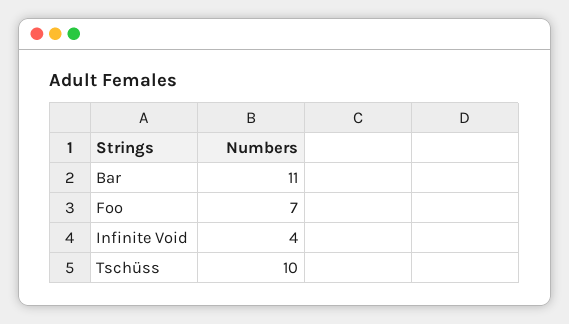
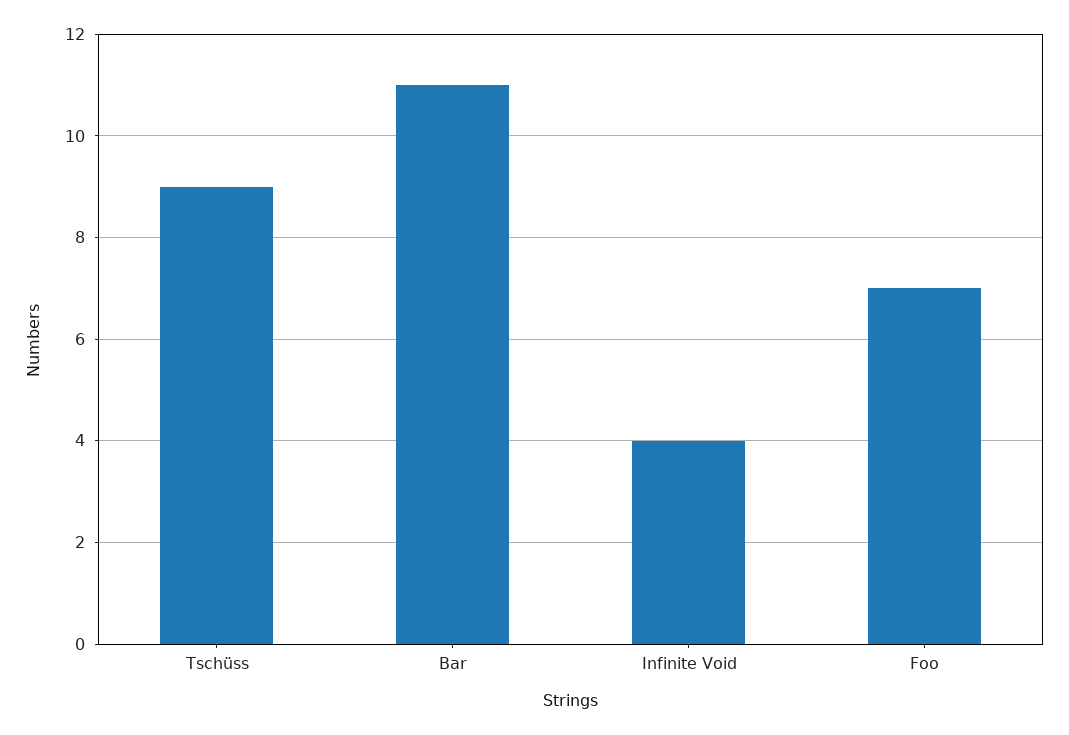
  {
    "Bar": 11,
    "Foo": 7,
    "Infinite Void": 4,
-   "Tschüss": 10
+   "Tschüss": 9
  }

